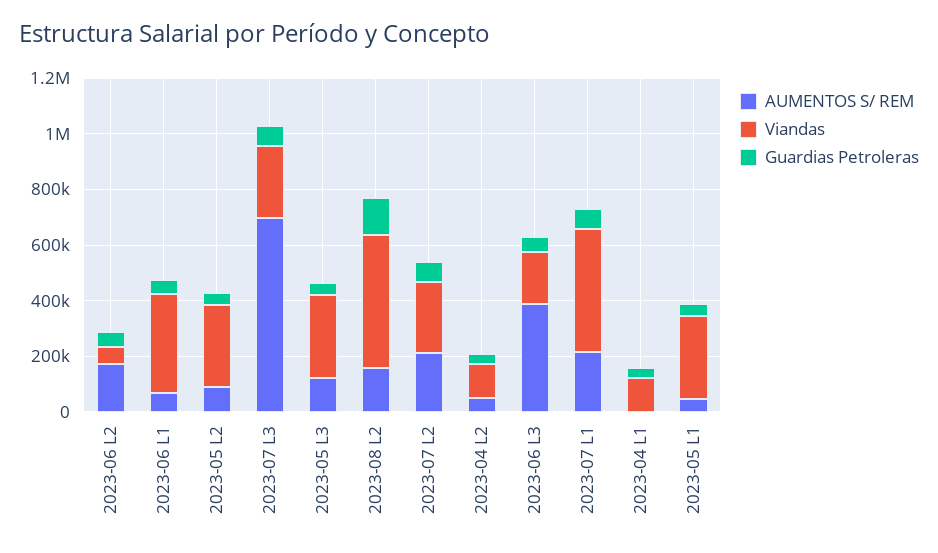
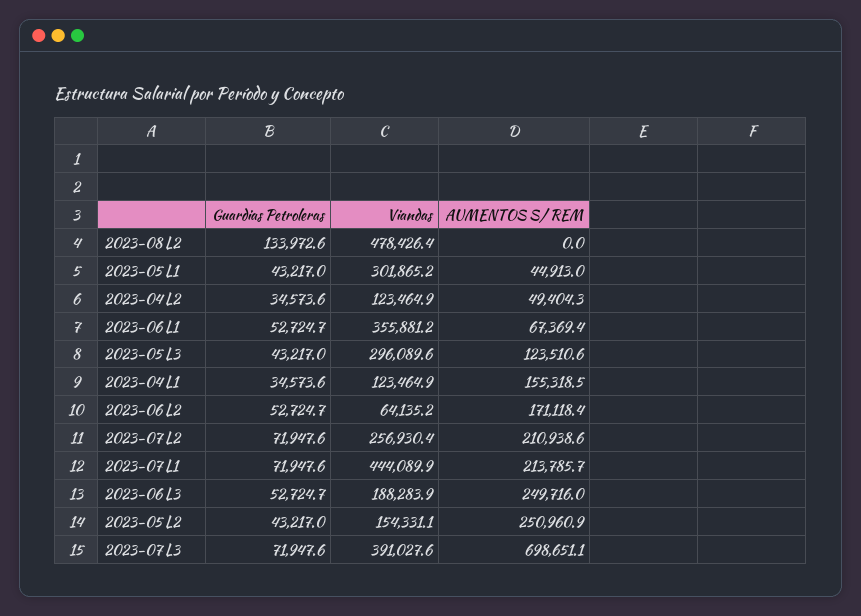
  {
    "AUMENTOS S/ REM": {
      "2023-06 L2": 171118.4,
      "2023-06 L1": 67369.4,
-     "2023-05 L2": 100000,
+     "2023-05 L2": 250960.9,
      "2023-07 L3": 698651.1,
      "2023-05 L3": 123510.6,
-     "2023-08 L2": 150000,
+     "2023-08 L2": 0,
      "2023-07 L2": 210938.6,
      "2023-04 L2": 49404.3,
-     "2023-06 L3": 400000,
+     "2023-06 L3": 249716,
      "2023-07 L1": 213785.7,
-     "2023-04 L1": 0,
+     "2023-04 L1": 155318.5,
      "2023-05 L1": 44913
    },
    "Viandas": {
      "2023-06 L2": 64135.2,
      "2023-06 L1": 355881.2,
-     "2023-05 L2": 300000,
+     "2023-05 L2": 154331.1,
-     "2023-07 L3": 250000,
+     "2023-07 L3": 391027.6,
      "2023-05 L3": 296089.6,
      "2023-08 L2": 478426.4,
      "2023-07 L2": 256930.4,
      "2023-04 L2": 123464.9,
      "2023-06 L3": 188283.9,
      "2023-07 L1": 444089.9,
      "2023-04 L1": 123464.9,
      "2023-05 L1": 301865.2
    },
    "Guardias Petroleras": {
      "2023-06 L2": 52724.7,
      "2023-06 L1": 52724.7,
      "2023-05 L2": 43217,
      "2023-07 L3": 71947.6,
      "2023-05 L3": 43217,
      "2023-08 L2": 133972.6,
      "2023-07 L2": 71947.6,
      "2023-04 L2": 34573.6,
      "2023-06 L3": 52724.7,
      "2023-07 L1": 71947.6,
      "2023-04 L1": 34573.6,
      "2023-05 L1": 43217
    }
  }

